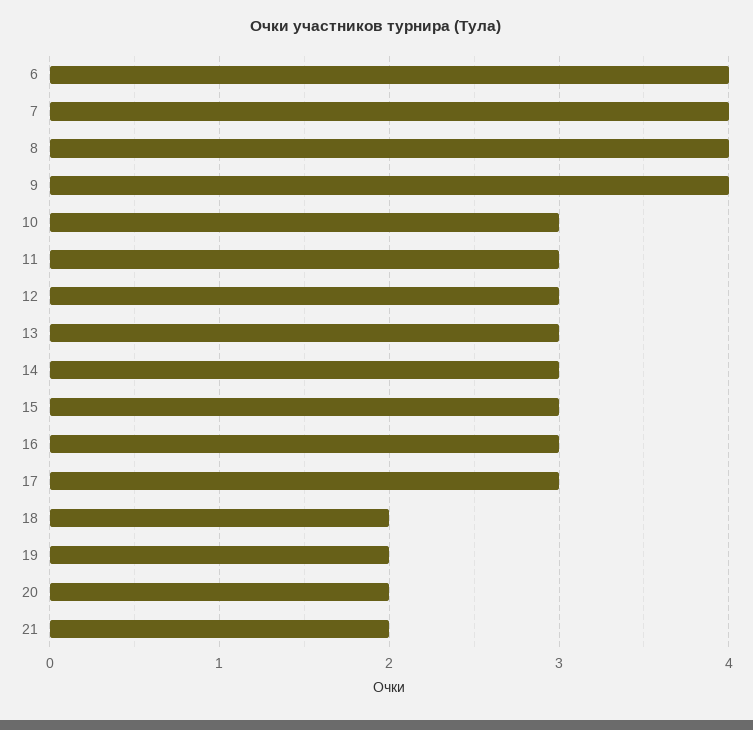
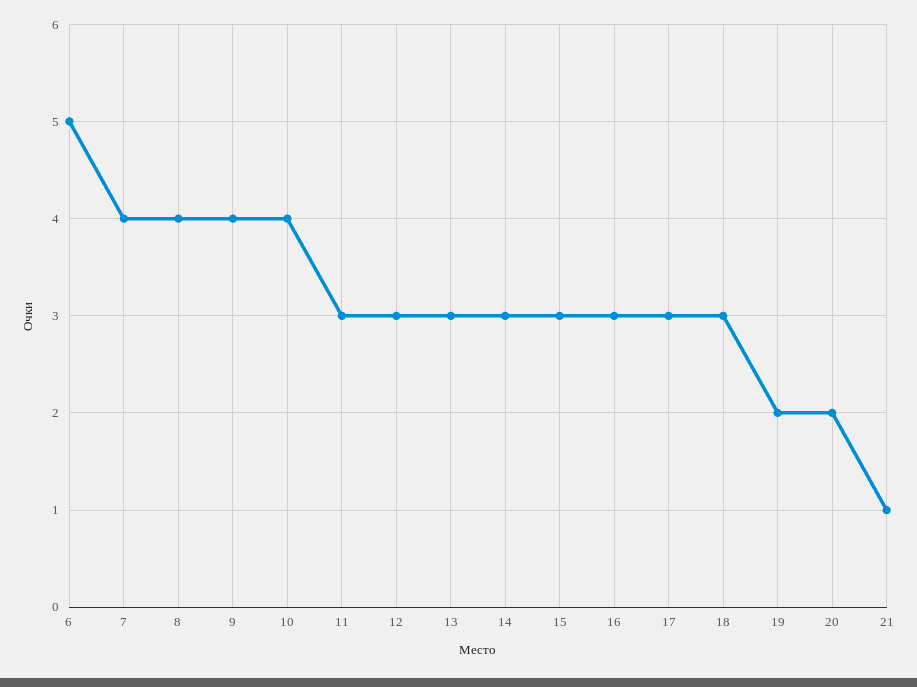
  {
-   "6": 4,
+   "6": 5,
    "7": 4,
    "8": 4,
    "9": 4,
-   "10": 3,
+   "10": 4,
    "11": 3,
    "12": 3,
    "13": 3,
    "14": 3,
    "15": 3,
    "16": 3,
    "17": 3,
-   "18": 2,
+   "18": 3,
    "19": 2,
    "20": 2,
-   "21": 2
+   "21": 1
  }

